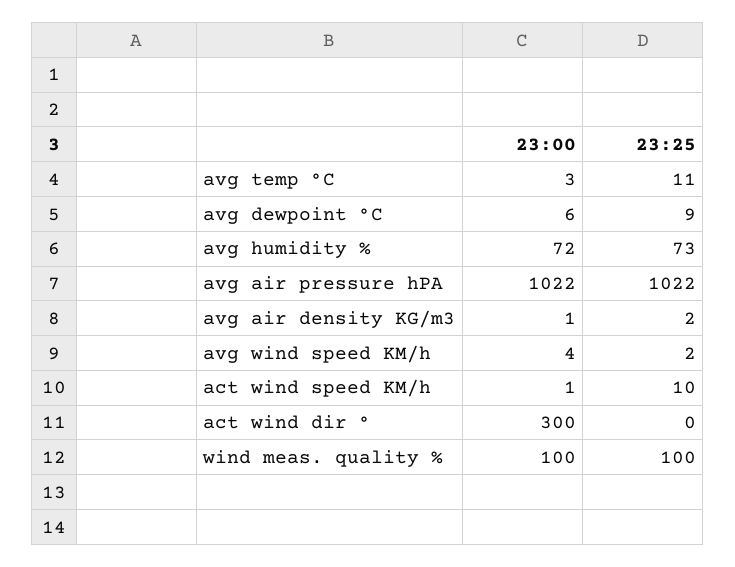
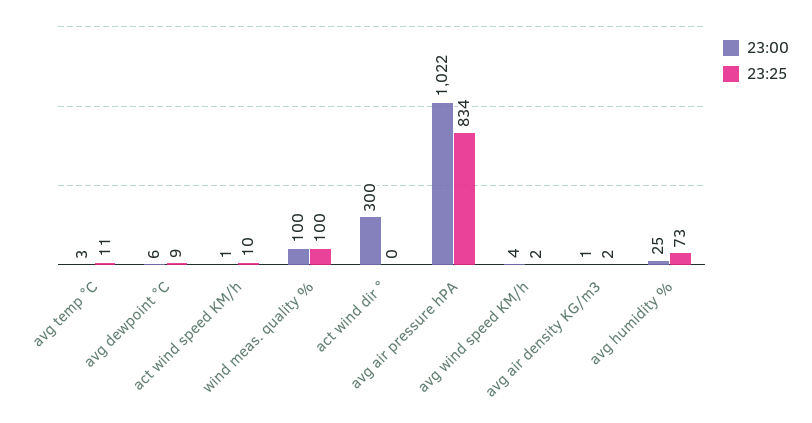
  {
    "23:00": {
      "avg temp °C": 3,
      "avg dewpoint °C": 6,
-     "avg humidity %": 72,
+     "avg humidity %": 25,
      "avg air pressure hPA": 1022,
      "avg air density KG/m3": 1,
      "avg wind speed KM/h": 4,
      "act wind speed KM/h": 1,
      "act wind dir °": 300,
      "wind meas. quality %": 100
    },
    "23:25": {
      "avg temp °C": 11,
      "avg dewpoint °C": 9,
      "avg humidity %": 73,
-     "avg air pressure hPA": 1022,
+     "avg air pressure hPA": 834,
      "avg air density KG/m3": 2,
      "avg wind speed KM/h": 2,
      "act wind speed KM/h": 10,
      "act wind dir °": 0,
      "wind meas. quality %": 100
    }
  }

